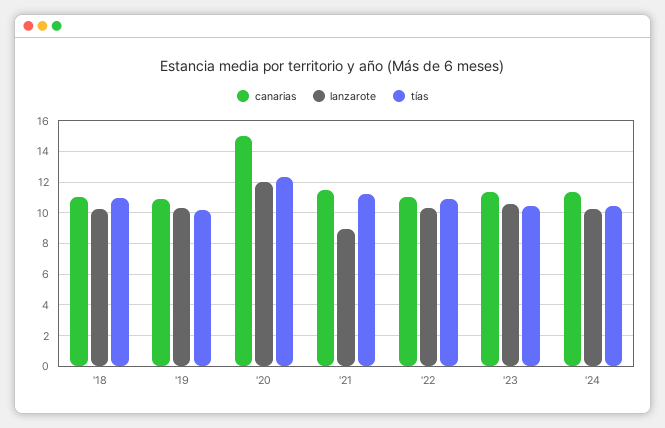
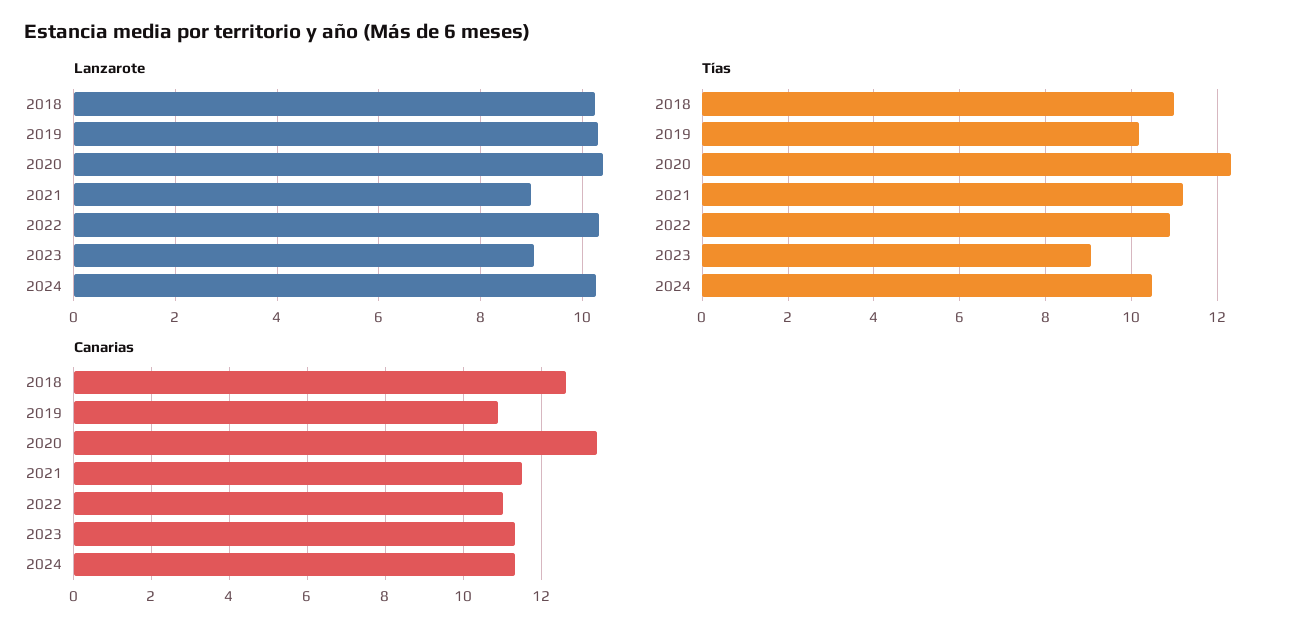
  {
    "canarias": {
-     "'18": 11,
+     "'18": 12.6,
      "'19": 10.8,
-     "'20": 15,
+     "'20": 13.4,
      "'21": 11.6,
      "'22": 11,
      "'23": 11.4,
      "'24": 11.4
    },
    "lanzarote": {
      "'18": 10.2,
      "'19": 10.4,
-     "'20": 12,
+     "'20": 10.4,
      "'21": 9,
      "'22": 10.4,
-     "'23": 10.5,
+     "'23": 9,
      "'24": 10.2
    },
    "tías": {
      "'18": 11,
      "'19": 10.2,
      "'20": 12.4,
      "'21": 11.2,
      "'22": 11,
-     "'23": 10.5,
+     "'23": 9,
      "'24": 10.4
    }
  }

